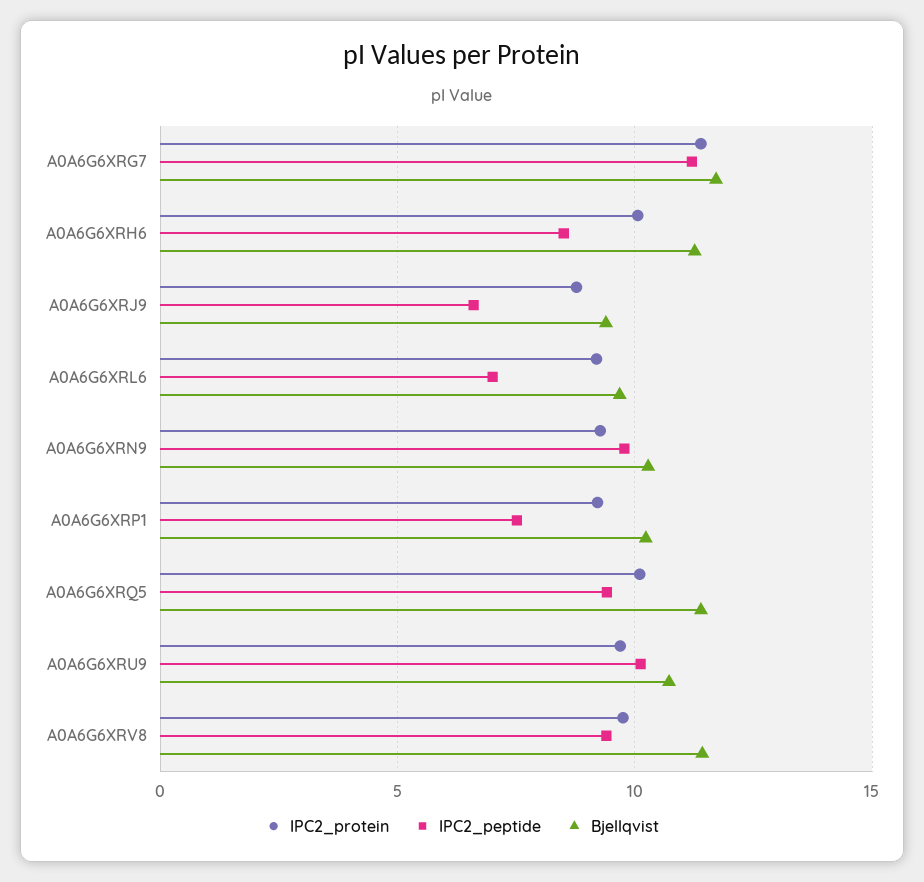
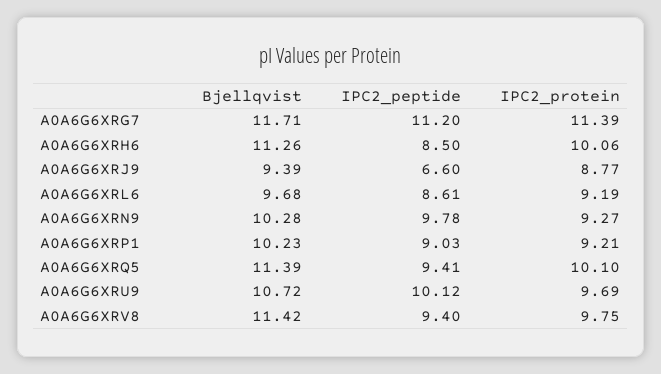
  {
    "IPC2_protein": {
      "A0A6G6XRG7": 11.39,
      "A0A6G6XRH6": 10.06,
      "A0A6G6XRJ9": 8.77,
      "A0A6G6XRL6": 9.19,
      "A0A6G6XRN9": 9.27,
      "A0A6G6XRP1": 9.21,
      "A0A6G6XRQ5": 10.1,
      "A0A6G6XRU9": 9.69,
      "A0A6G6XRV8": 9.75
    },
    "IPC2_peptide": {
      "A0A6G6XRG7": 11.2,
      "A0A6G6XRH6": 8.5,
      "A0A6G6XRJ9": 6.6,
-     "A0A6G6XRL6": 7,
+     "A0A6G6XRL6": 8.61,
      "A0A6G6XRN9": 9.78,
-     "A0A6G6XRP1": 7.5,
+     "A0A6G6XRP1": 9.03,
      "A0A6G6XRQ5": 9.41,
      "A0A6G6XRU9": 10.12,
      "A0A6G6XRV8": 9.4
    },
    "Bjellqvist": {
      "A0A6G6XRG7": 11.71,
      "A0A6G6XRH6": 11.26,
      "A0A6G6XRJ9": 9.39,
      "A0A6G6XRL6": 9.68,
      "A0A6G6XRN9": 10.28,
      "A0A6G6XRP1": 10.23,
      "A0A6G6XRQ5": 11.39,
      "A0A6G6XRU9": 10.72,
      "A0A6G6XRV8": 11.42
    }
  }

